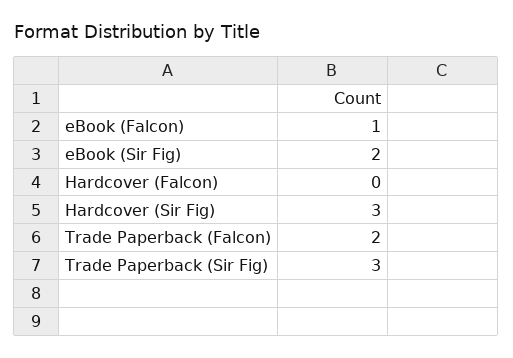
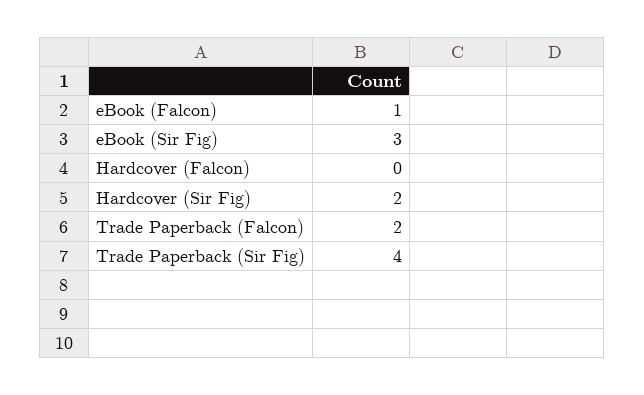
  {
    "eBook (Falcon)": 1,
-   "eBook (Sir Fig)": 2,
+   "eBook (Sir Fig)": 3,
    "Hardcover (Falcon)": 0,
-   "Hardcover (Sir Fig)": 3,
+   "Hardcover (Sir Fig)": 2,
    "Trade Paperback (Falcon)": 2,
-   "Trade Paperback (Sir Fig)": 3
+   "Trade Paperback (Sir Fig)": 4
  }

